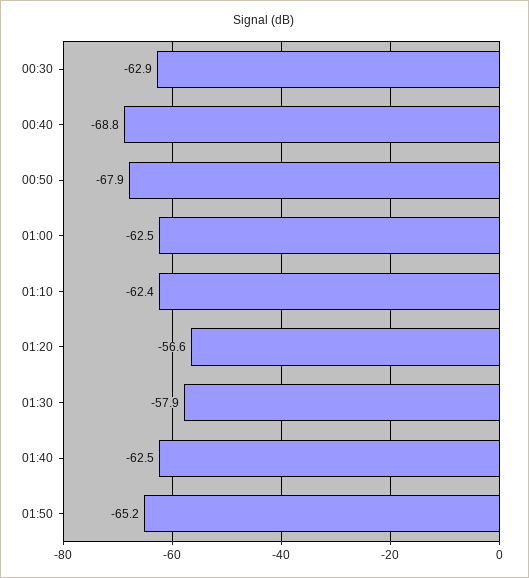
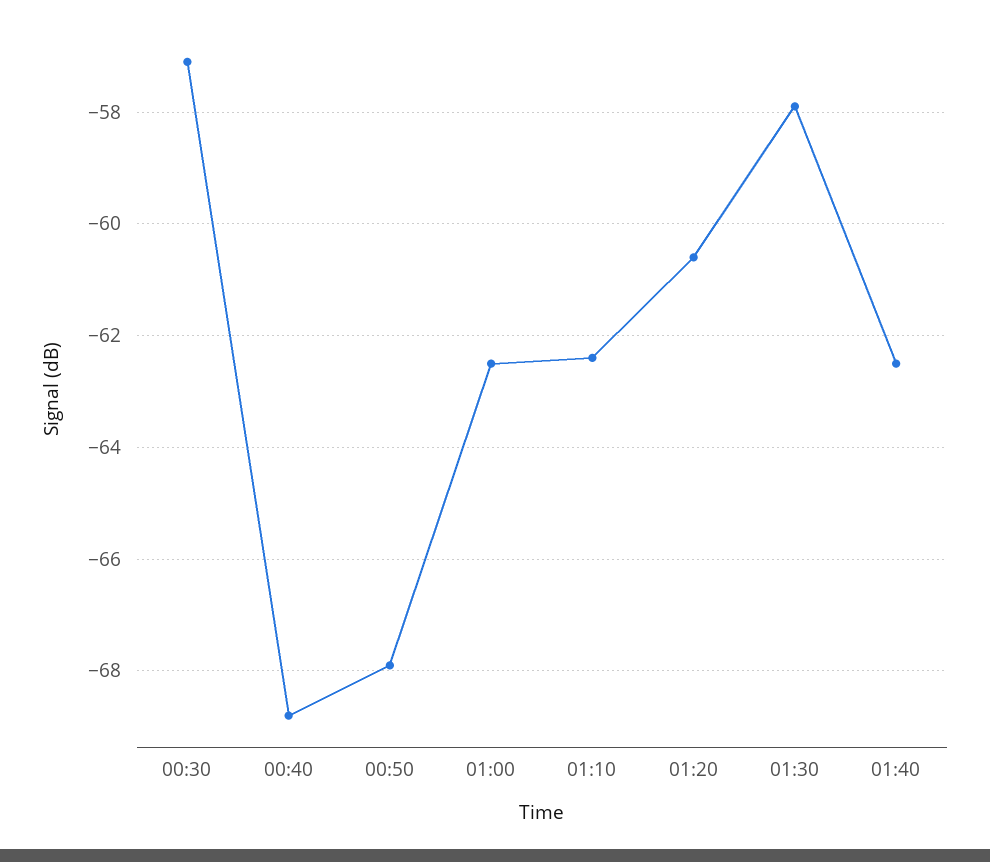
  {
-   "00:30": -62.9,
+   "00:30": -57,
    "00:40": -68.8,
    "00:50": -67.9,
    "01:00": -62.5,
    "01:10": -62.4,
-   "01:20": -56.6,
+   "01:20": -60.5,
    "01:30": -57.9,
-   "01:40": -62.5,
+   "01:40": -62.5
-   "01:50": -65.2
  }

